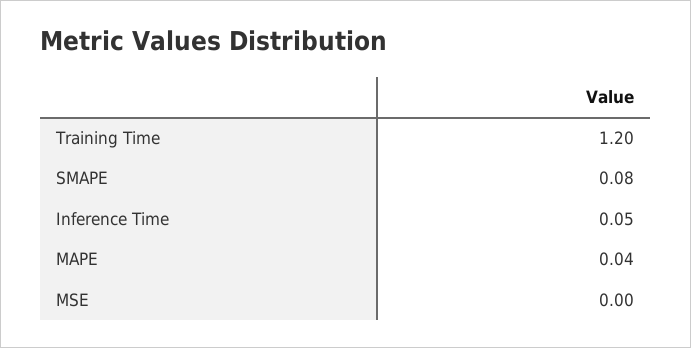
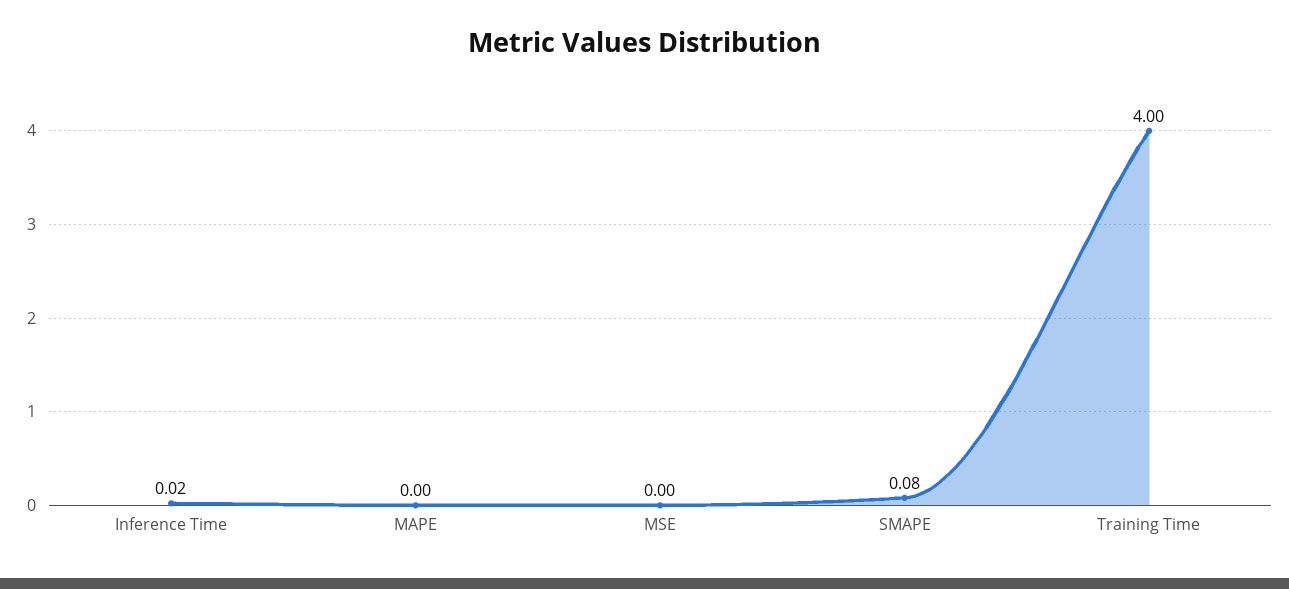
  {
-   "Training Time": 1.2,
+   "Training Time": 4,
    "SMAPE": 0.08,
-   "Inference Time": 0.05,
+   "Inference Time": 0.02,
-   "MAPE": 0.04,
+   "MAPE": 0,
    "MSE": 0
  }

